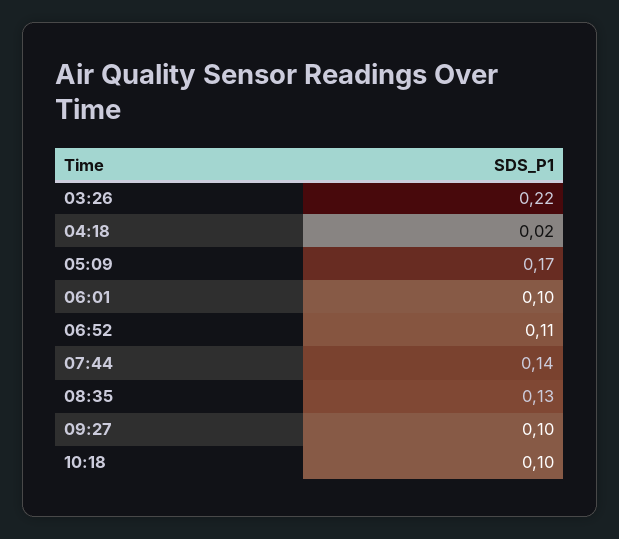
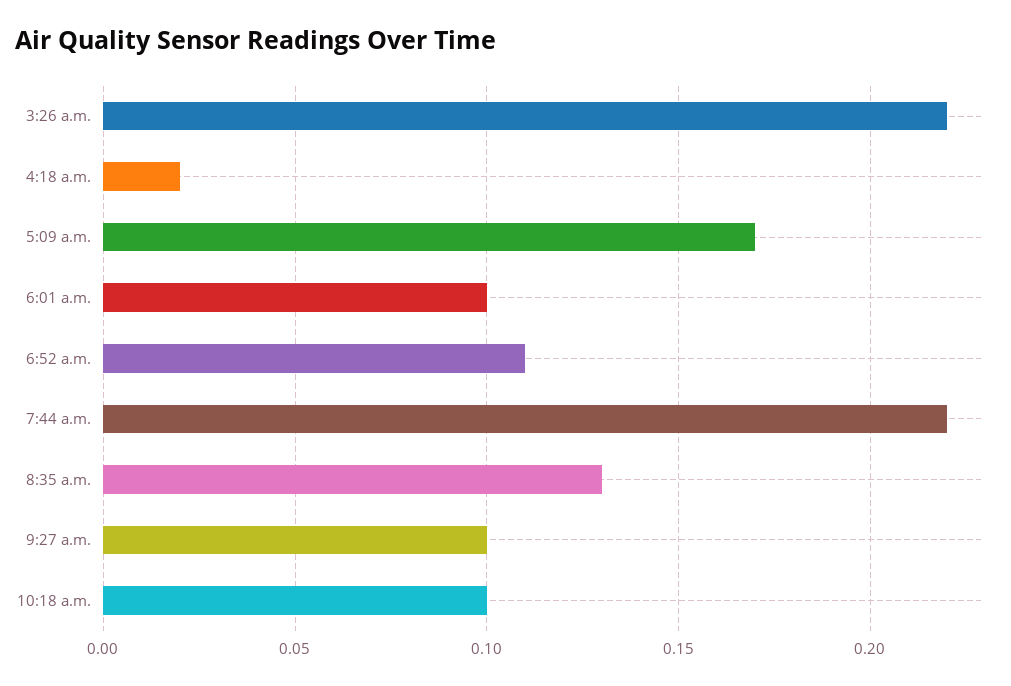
  {
    "03:26": 0.22,
    "04:18": 0.02,
    "05:09": 0.17,
    "06:01": 0.1,
    "06:52": 0.11,
-   "07:44": 0.14,
+   "07:44": 0.22,
    "08:35": 0.13,
    "09:27": 0.1,
    "10:18": 0.1
  }

